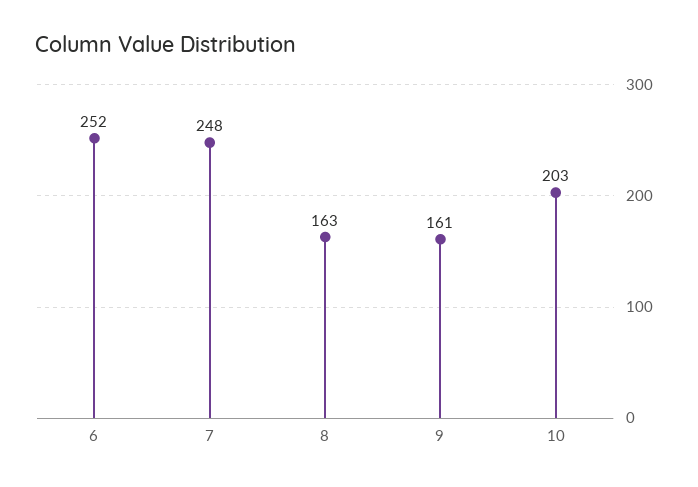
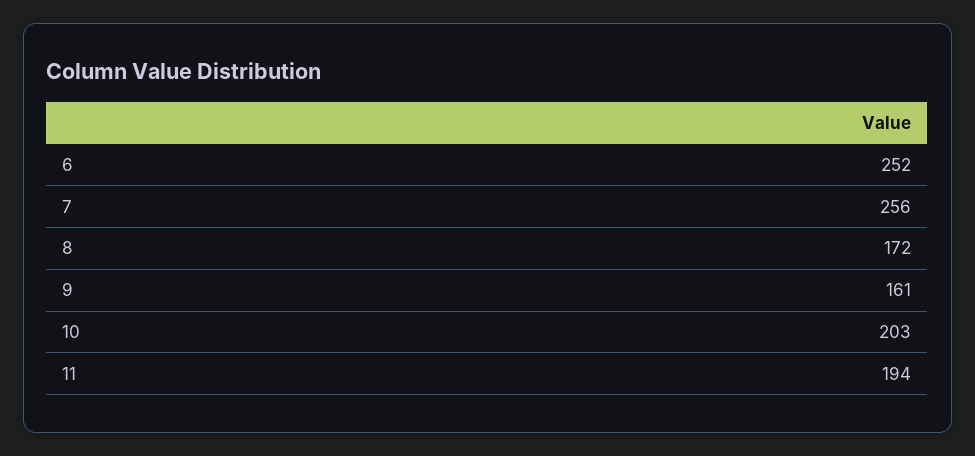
  {
    "6": 252,
-   "7": 248,
+   "7": 256,
-   "8": 163,
+   "8": 172,
    "9": 161,
-   "10": 203
+   "10": 203,
+   "11": 194
  }

